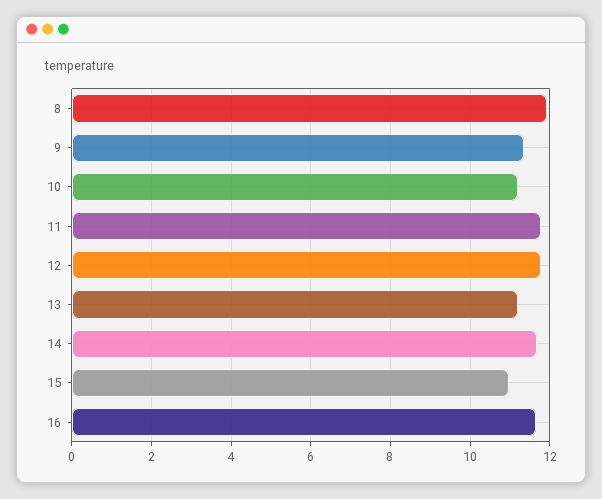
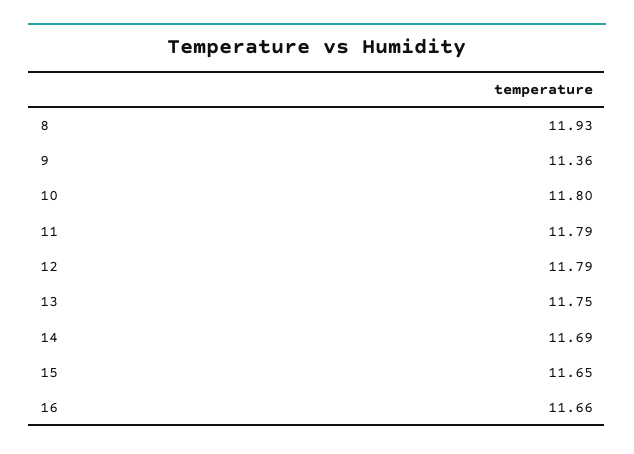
  {
    "8": 11.93,
    "9": 11.36,
-   "10": 11.2,
+   "10": 11.8,
    "11": 11.79,
    "12": 11.79,
-   "13": 11.2,
+   "13": 11.75,
    "14": 11.69,
-   "15": 11,
+   "15": 11.65,
    "16": 11.66
  }

